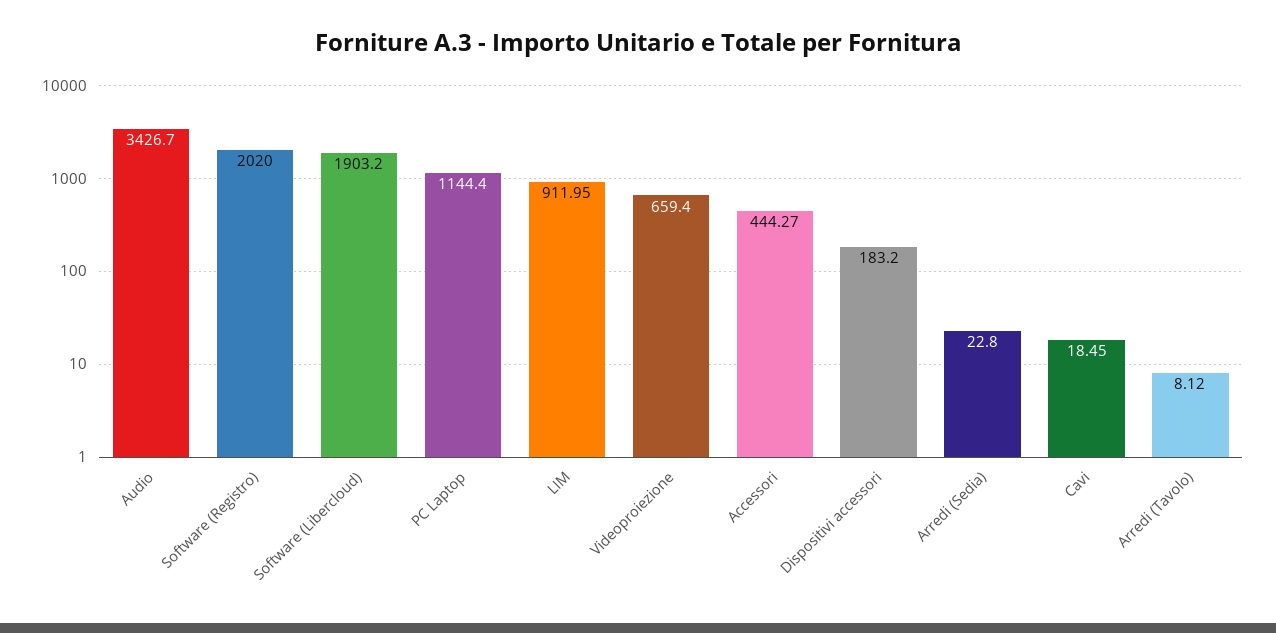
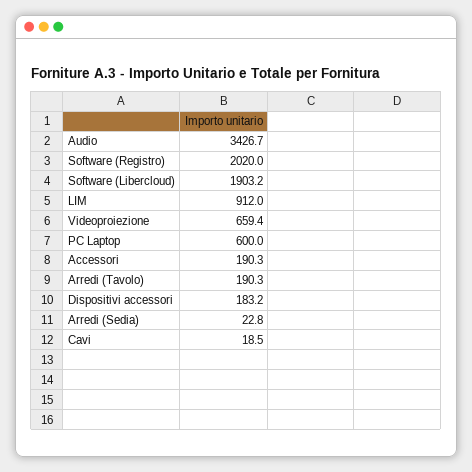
  {
    "Audio": 3426.7,
    "Software (Registro)": 2020,
    "Software (Libercloud)": 1903.2,
-   "PC Laptop": 1144.4,
+   "PC Laptop": 600,
    "LIM": 911.95,
    "Videoproiezione": 659.4,
-   "Accessori": 444.27,
+   "Accessori": 190.3,
    "Dispositivi accessori": 183.2,
    "Arredi (Sedia)": 22.8,
    "Cavi": 18.45,
-   "Arredi (Tavolo)": 8.12
+   "Arredi (Tavolo)": 190.3
  }

